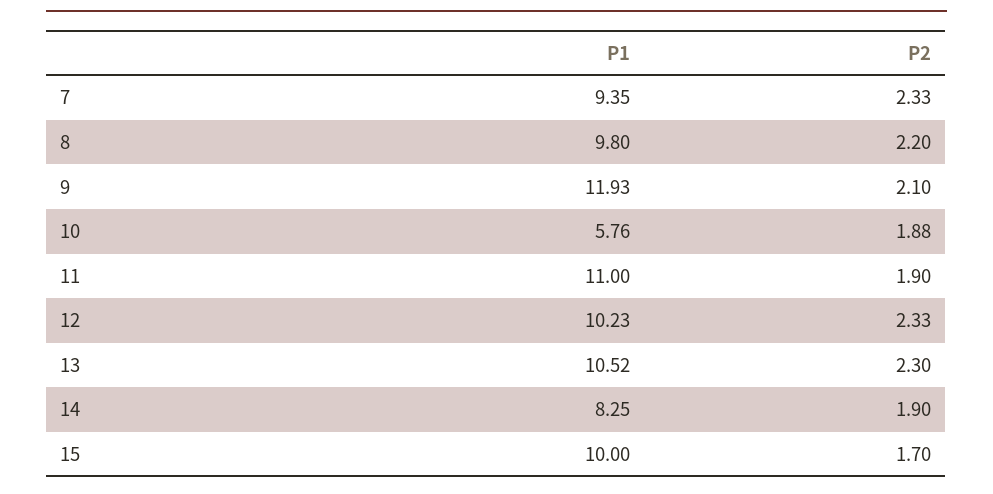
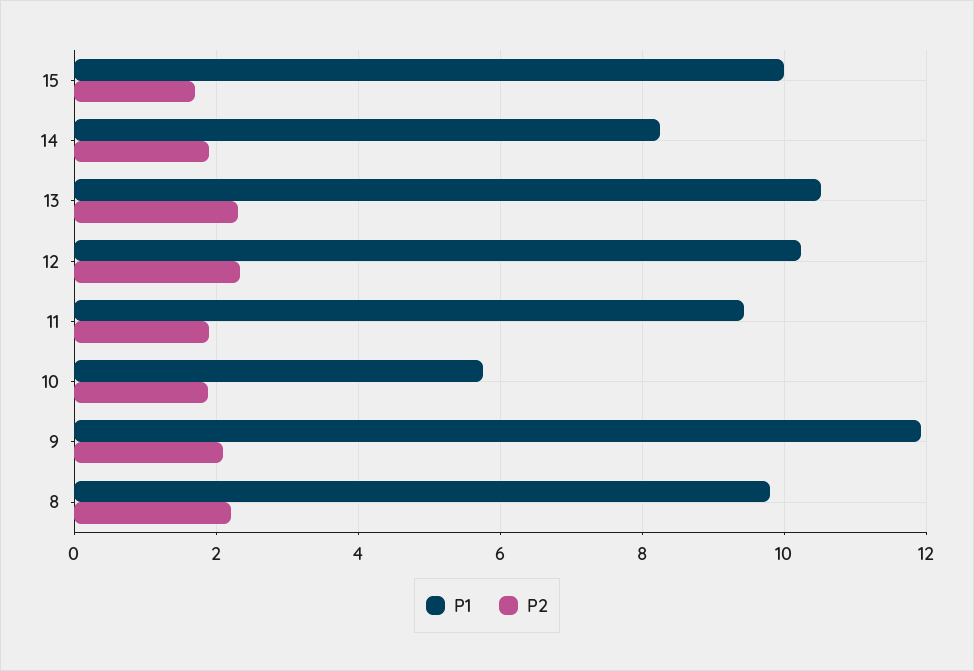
  {
    "P1": {
-     "7": 9.35,
      "8": 9.8,
      "9": 11.93,
      "10": 5.76,
-     "11": 11,
+     "11": 9.4,
      "12": 10.23,
      "13": 10.52,
      "14": 8.25,
      "15": 10
    },
    "P2": {
-     "7": 2.33,
      "8": 2.2,
      "9": 2.1,
      "10": 1.88,
      "11": 1.9,
      "12": 2.33,
      "13": 2.3,
      "14": 1.9,
      "15": 1.7
    }
  }

